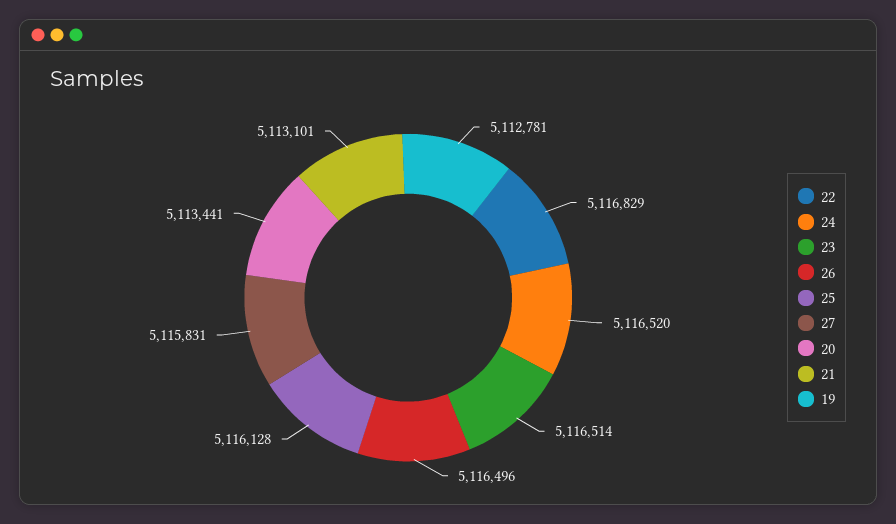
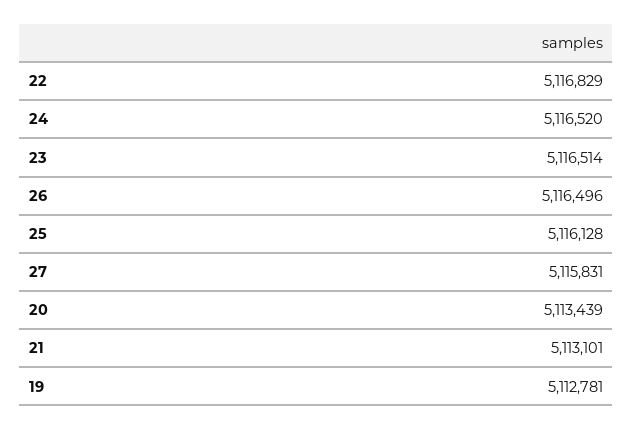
  {
    "22": 5116829,
    "24": 5116520,
    "23": 5116514,
    "26": 5116496,
    "25": 5116128,
    "27": 5115831,
-   "20": 5113441,
+   "20": 5113439,
    "21": 5113101,
    "19": 5112781
  }

